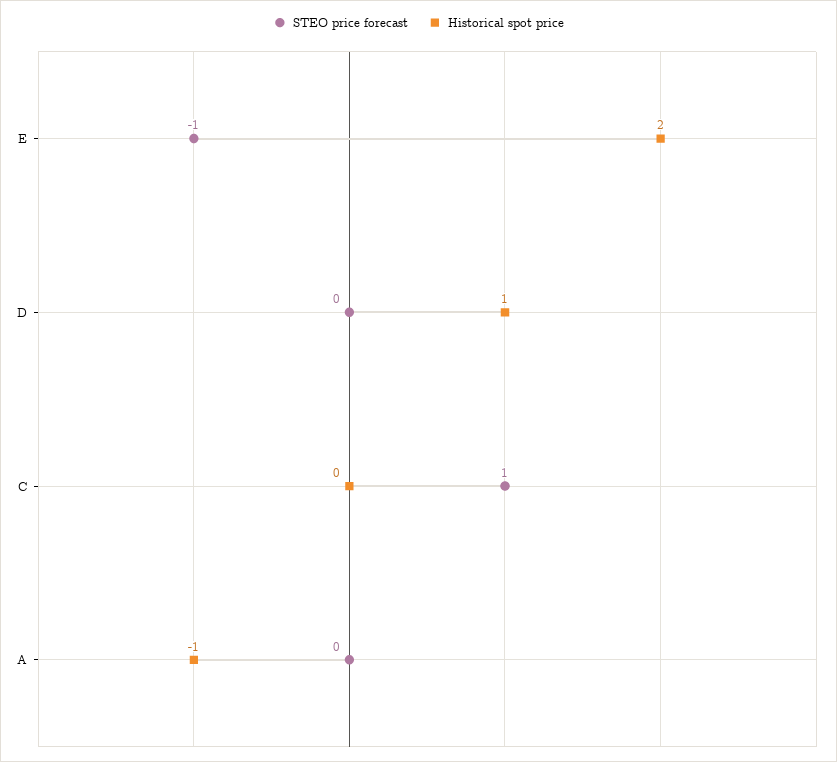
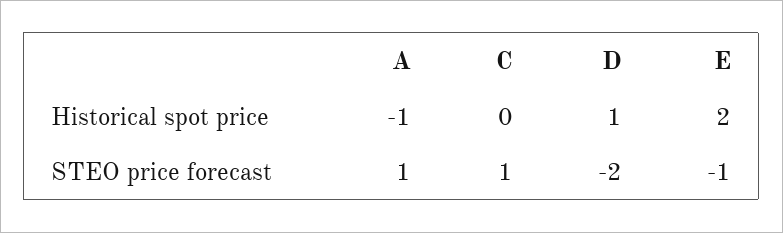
  {
    "STEO price forecast": {
      "E": -1,
-     "D": 0,
+     "D": -2,
      "C": 1,
-     "A": 0
+     "A": 1
    },
    "Historical spot price": {
      "E": 2,
      "D": 1,
      "C": 0,
      "A": -1
    }
  }

